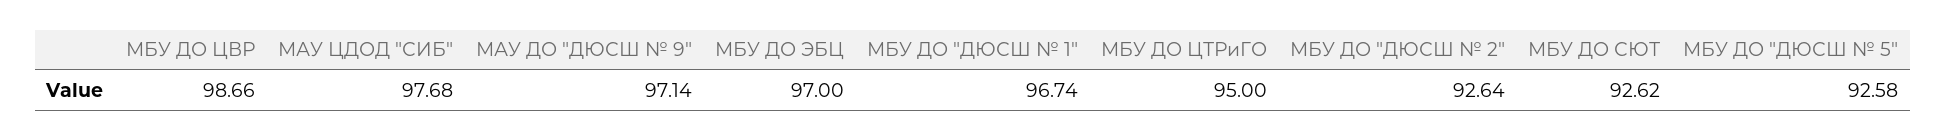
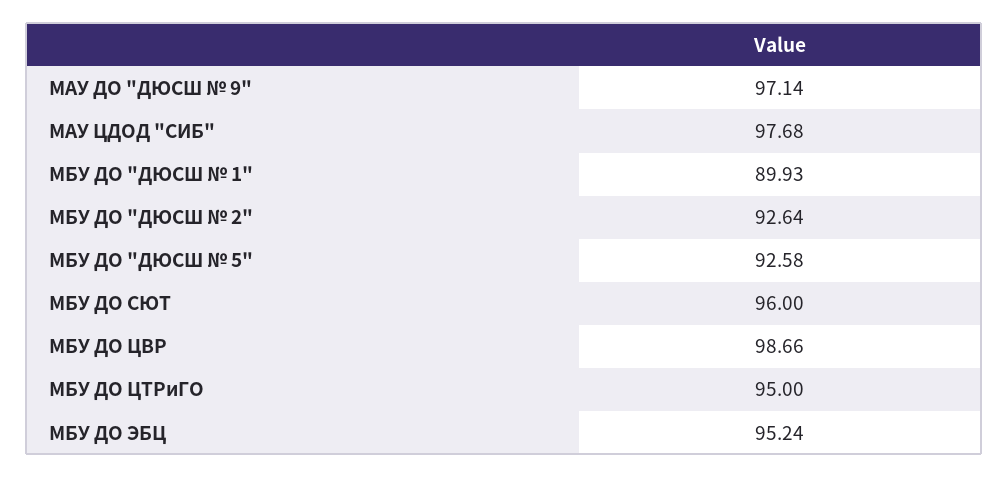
  {
    "МБУ ДО ЦВР": 98.66,
    "МАУ ЦДОД \"СИБ\"": 97.68,
    "МАУ ДО \"ДЮСШ № 9\"": 97.14,
-   "МБУ ДО ЭБЦ": 97,
+   "МБУ ДО ЭБЦ": 95.24,
-   "МБУ ДО \"ДЮСШ № 1\"": 96.74,
+   "МБУ ДО \"ДЮСШ № 1\"": 89.93,
    "МБУ ДО ЦТРиГО": 95,
    "МБУ ДО \"ДЮСШ № 2\"": 92.64,
-   "МБУ ДО СЮТ": 92.62,
+   "МБУ ДО СЮТ": 96,
    "МБУ ДО \"ДЮСШ № 5\"": 92.58
  }

